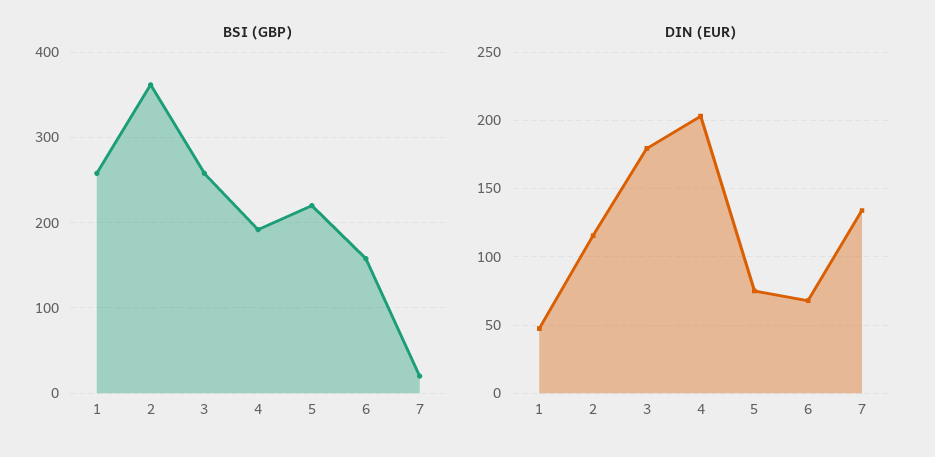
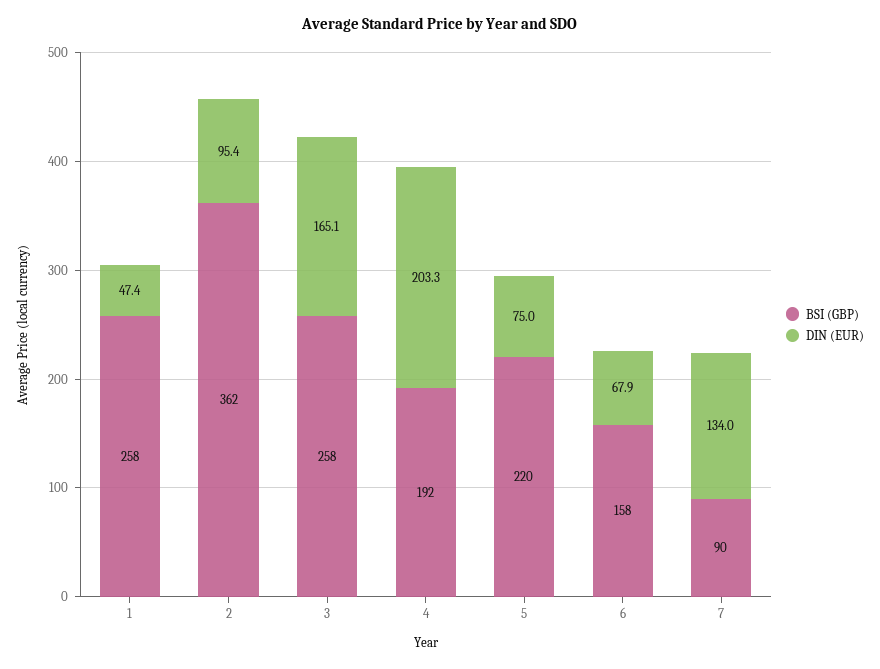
  {
    "BSI (GBP)": {
      "1": 258,
      "2": 362,
      "3": 258,
      "4": 192,
      "5": 220,
      "6": 158,
-     "7": 20
+     "7": 90
    },
    "DIN (EUR)": {
      "1": 47.4,
-     "2": 115,
+     "2": 95.4,
-     "3": 180,
+     "3": 165.1,
      "4": 203.3,
      "5": 75,
      "6": 67.9,
      "7": 134
    }
  }

